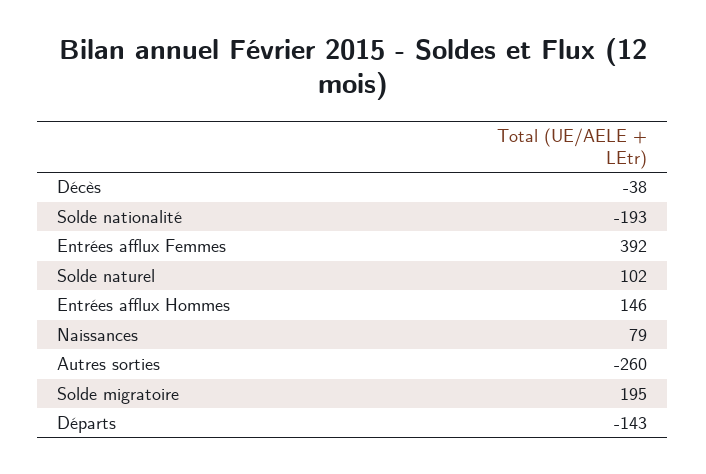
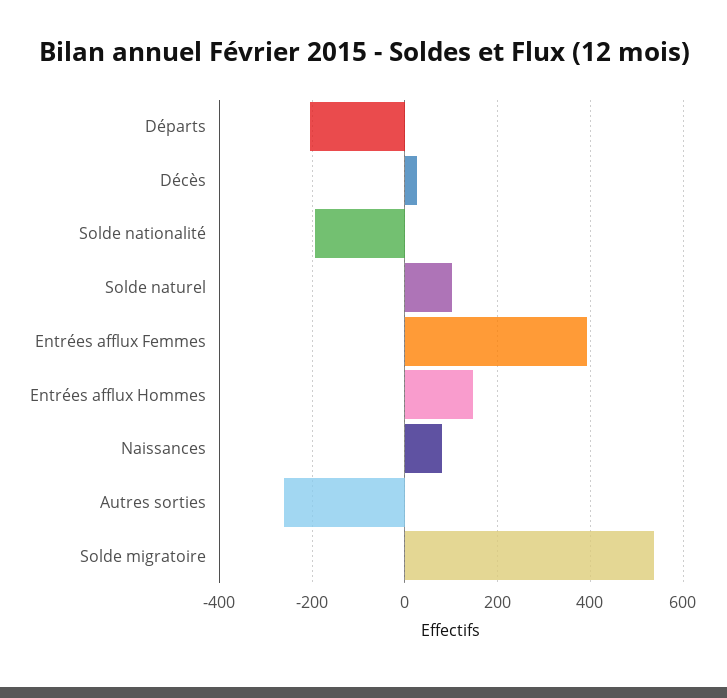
  {
-   "Décès": -38,
+   "Décès": 20,
    "Solde nationalité": -193,
    "Entrées afflux Femmes": 392,
    "Solde naturel": 102,
    "Entrées afflux Hommes": 146,
    "Naissances": 79,
    "Autres sorties": -260,
-   "Solde migratoire": 195,
+   "Solde migratoire": 540,
-   "Départs": -143
+   "Départs": -200
  }

